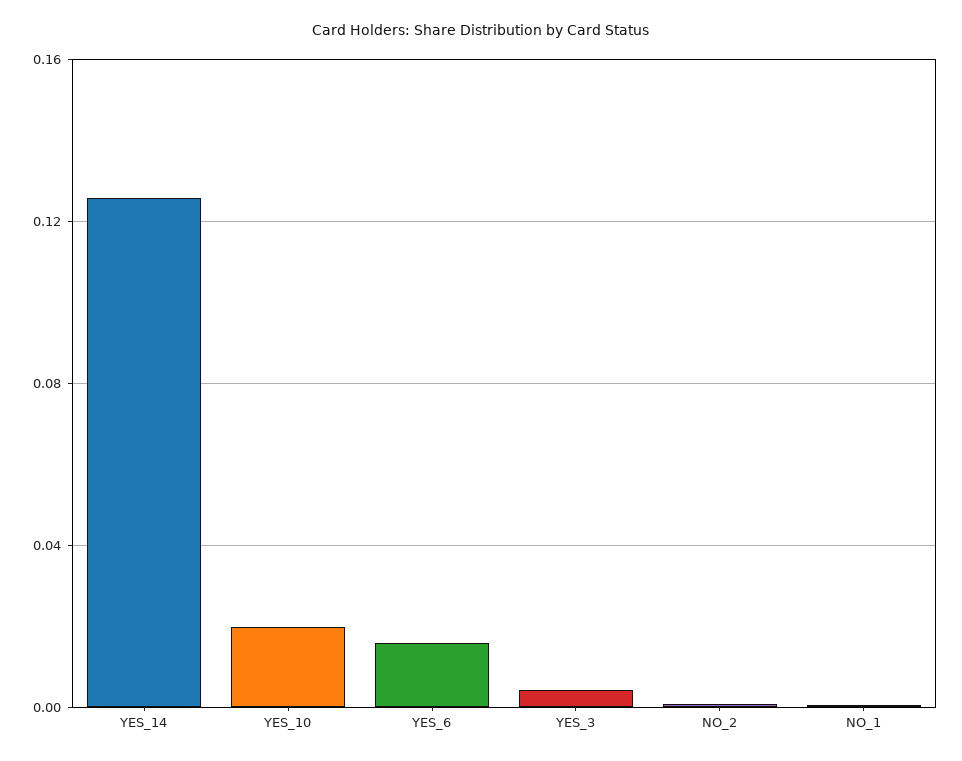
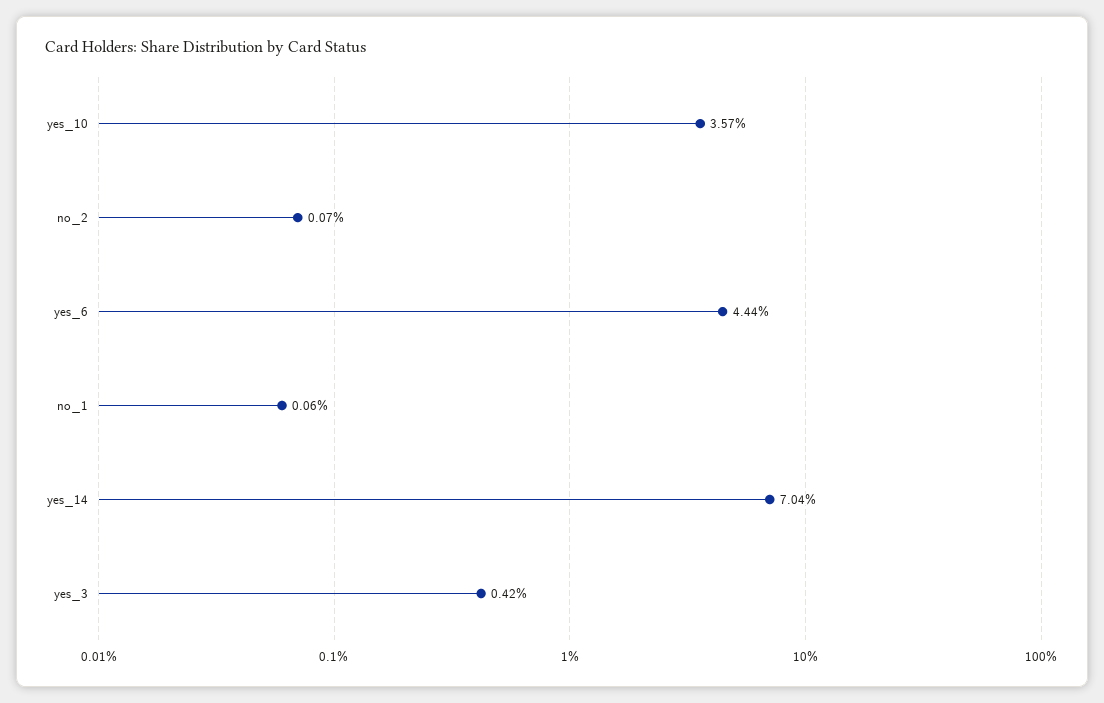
  {
-   "YES_14": 0.125,
+   "YES_14": 0.0704,
-   "YES_10": 0.02,
+   "YES_10": 0.0357,
-   "YES_6": 0.015,
+   "YES_6": 0.0444,
    "YES_3": 0.0042,
    "NO_2": 0.0007,
    "NO_1": 0.0006
  }

